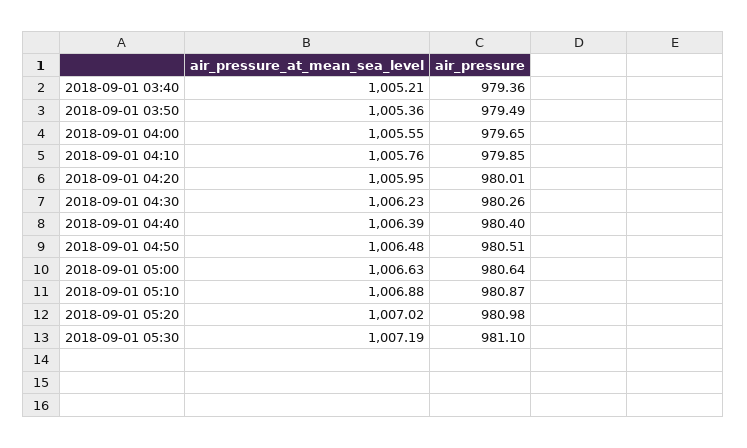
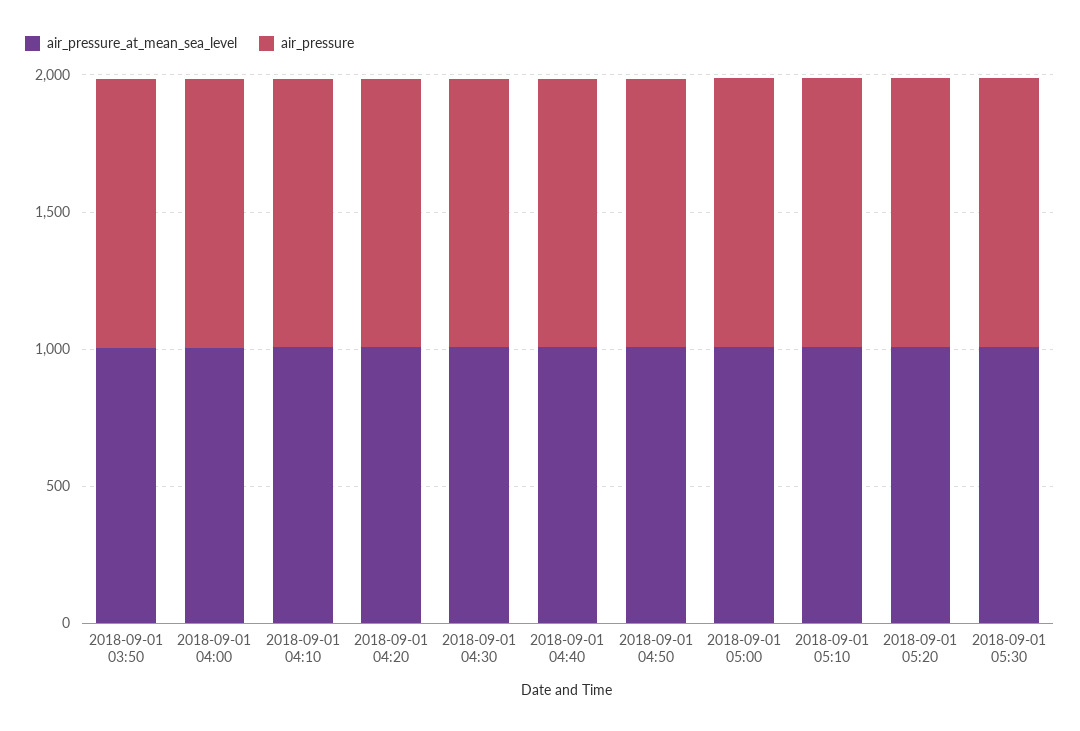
  {
    "air_pressure_at_mean_sea_level": {
-     "2018-09-01 03:40": 1005.21,
      "2018-09-01 03:50": 1005.36,
      "2018-09-01 04:00": 1005.55,
      "2018-09-01 04:10": 1005.76,
      "2018-09-01 04:20": 1005.95,
      "2018-09-01 04:30": 1006.23,
      "2018-09-01 04:40": 1006.39,
      "2018-09-01 04:50": 1006.48,
      "2018-09-01 05:00": 1006.63,
      "2018-09-01 05:10": 1006.88,
      "2018-09-01 05:20": 1007.02,
      "2018-09-01 05:30": 1007.19
    },
    "air_pressure": {
-     "2018-09-01 03:40": 979.36,
      "2018-09-01 03:50": 979.49,
      "2018-09-01 04:00": 979.65,
      "2018-09-01 04:10": 979.85,
      "2018-09-01 04:20": 980.01,
      "2018-09-01 04:30": 980.26,
      "2018-09-01 04:40": 980.4,
      "2018-09-01 04:50": 980.51,
      "2018-09-01 05:00": 980.64,
      "2018-09-01 05:10": 980.87,
      "2018-09-01 05:20": 980.98,
      "2018-09-01 05:30": 981.1
    }
  }

